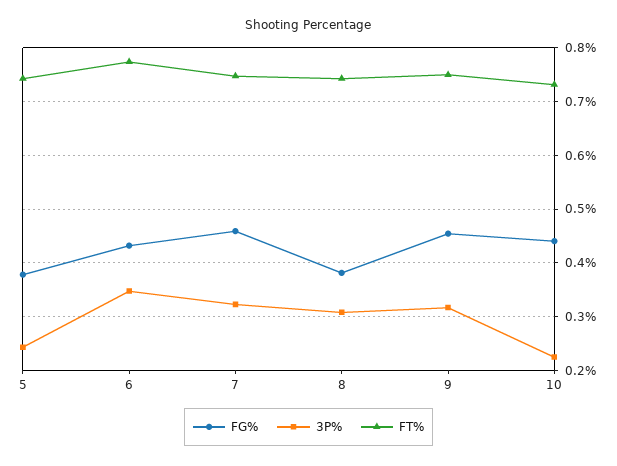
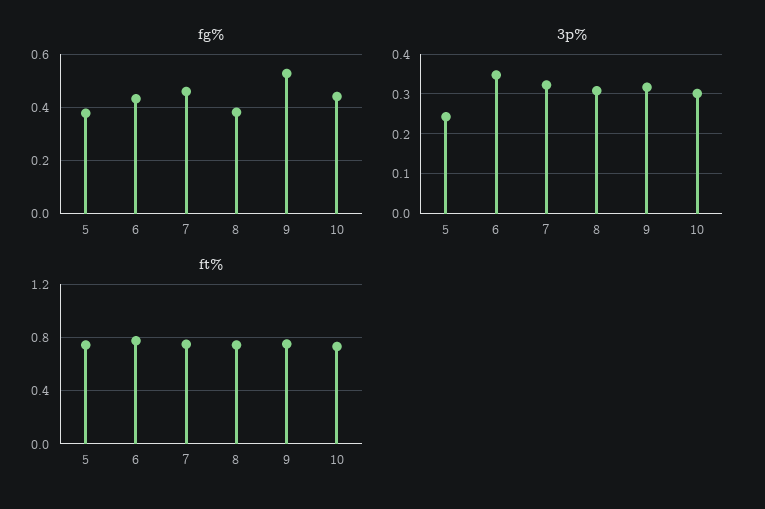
  {
    "FG%": {
      "5": 0.38,
      "6": 0.44,
      "7": 0.46,
      "8": 0.38,
-     "9": 0.46,
+     "9": 0.525,
      "10": 0.44
    },
    "3P%": {
      "5": 0.24,
      "6": 0.34,
      "7": 0.32,
      "8": 0.3,
      "9": 0.32,
-     "10": 0.22
+     "10": 0.3
    },
    "FT%": {
      "5": 0.74,
      "6": 0.78,
      "7": 0.74,
      "8": 0.74,
      "9": 0.74,
      "10": 0.74
    }
  }

